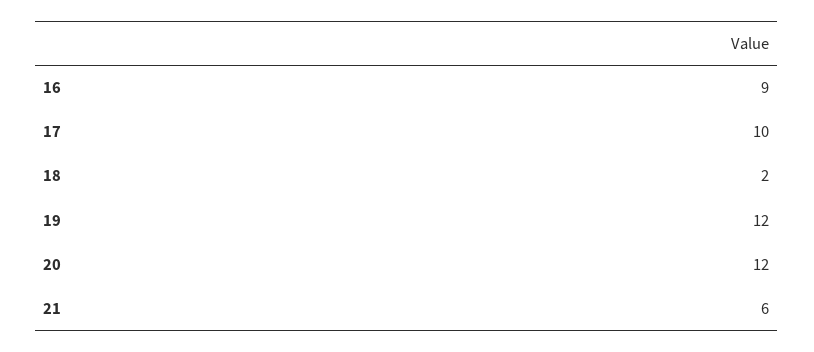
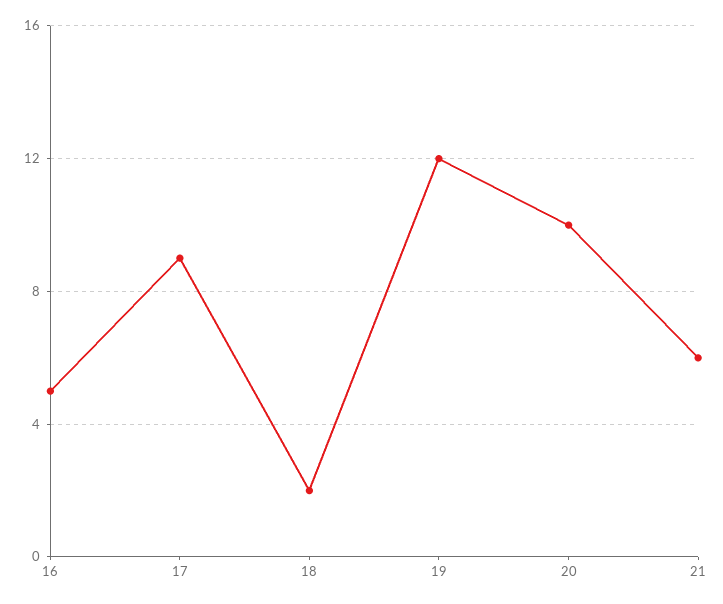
  {
-   "16": 9,
+   "16": 5,
-   "17": 10,
+   "17": 9,
    "18": 2,
    "19": 12,
-   "20": 12,
+   "20": 10,
    "21": 6
  }

